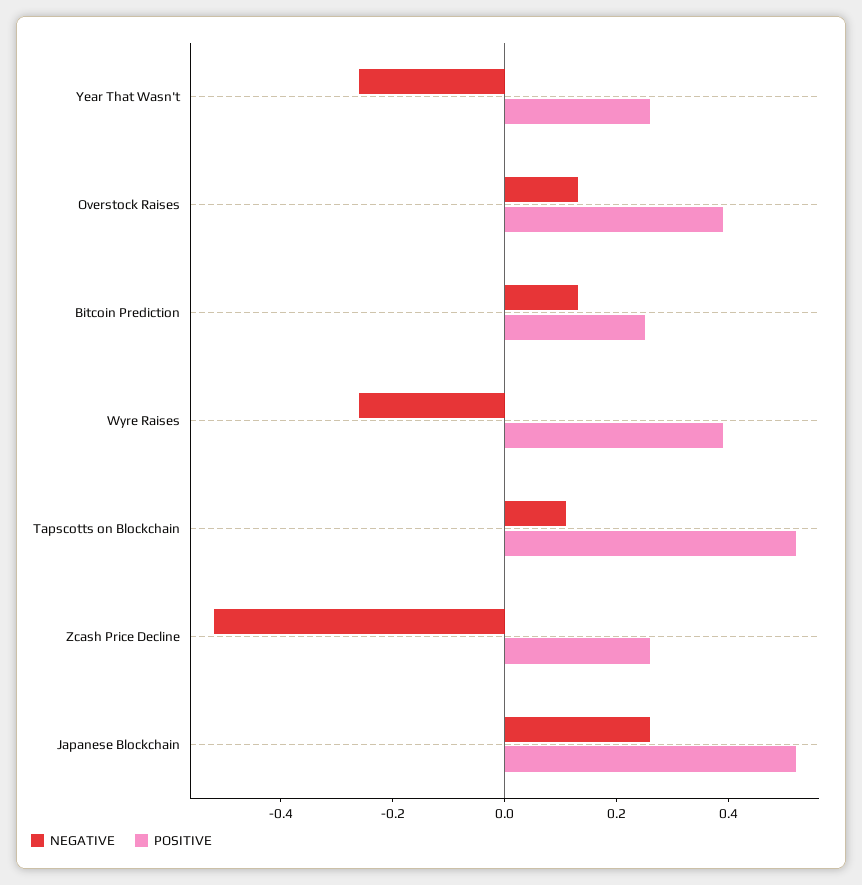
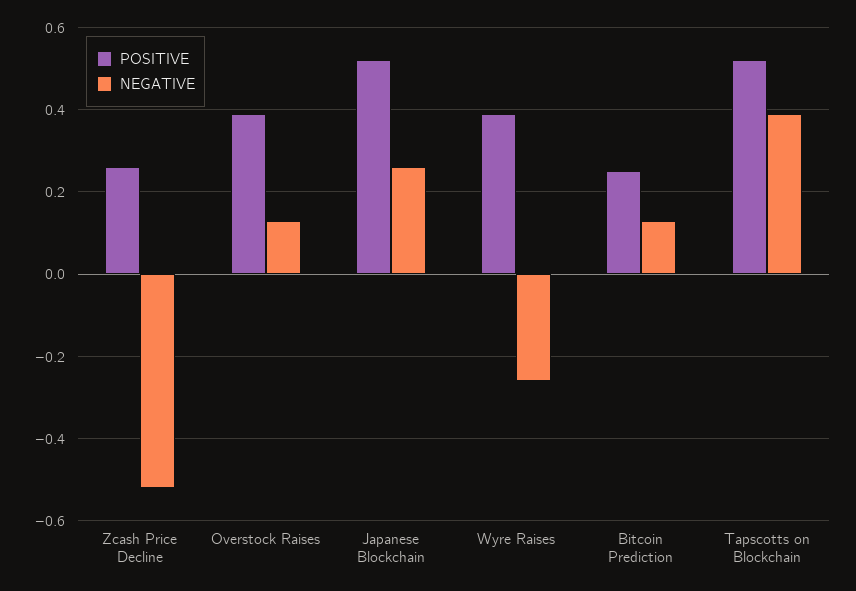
  {
    "NEGATIVE": {
-     "Year That Wasn't": -0.25,
      "Overstock Raises": 0.15,
      "Bitcoin Prediction": 0.15,
      "Wyre Raises": -0.25,
-     "Tapscotts on Blockchain": 0.1,
+     "Tapscotts on Blockchain": 0.4,
      "Zcash Price Decline": -0.5,
      "Japanese Blockchain": 0.25
    },
    "POSITIVE": {
-     "Year That Wasn't": 0.25,
      "Overstock Raises": 0.4,
      "Bitcoin Prediction": 0.25,
      "Wyre Raises": 0.4,
      "Tapscotts on Blockchain": 0.5,
      "Zcash Price Decline": 0.25,
      "Japanese Blockchain": 0.5
    }
  }

